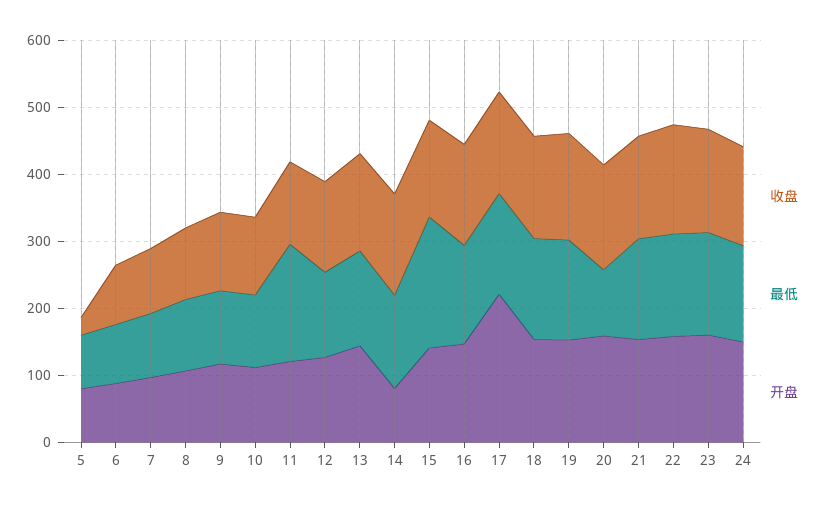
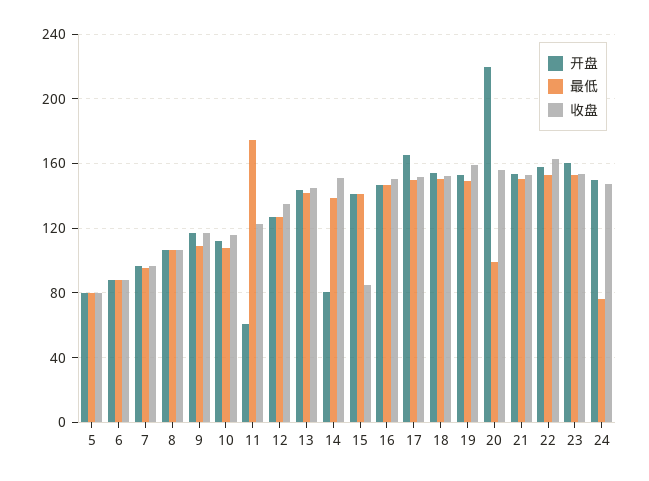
  {
    "收盘": {
-     "5": 20,
+     "5": 80,
      "6": 90,
      "7": 95,
      "8": 105,
      "9": 115,
      "10": 115,
      "11": 125,
      "12": 135,
      "13": 145,
      "14": 150,
-     "15": 140,
+     "15": 85,
      "16": 150,
      "17": 150,
      "18": 150,
      "19": 160,
      "20": 155,
      "21": 155,
      "22": 165,
      "23": 155,
      "24": 150
    },
    "最低": {
      "5": 80,
      "6": 90,
      "7": 95,
      "8": 105,
      "9": 110,
      "10": 110,
      "11": 175,
      "12": 125,
      "13": 140,
      "14": 140,
-     "15": 200,
+     "15": 140,
      "16": 145,
      "17": 150,
      "18": 150,
      "19": 150,
      "20": 100,
      "21": 150,
      "22": 155,
      "23": 155,
-     "24": 140
+     "24": 75
    },
    "开盘": {
      "5": 80,
      "6": 90,
      "7": 95,
      "8": 105,
      "9": 115,
      "10": 110,
-     "11": 120,
+     "11": 60,
      "12": 125,
      "13": 145,
      "14": 80,
      "15": 140,
      "16": 145,
-     "17": 220,
+     "17": 165,
      "18": 155,
      "19": 155,
-     "20": 160,
+     "20": 220,
      "21": 155,
      "22": 160,
      "23": 160,
      "24": 150
    }
  }

